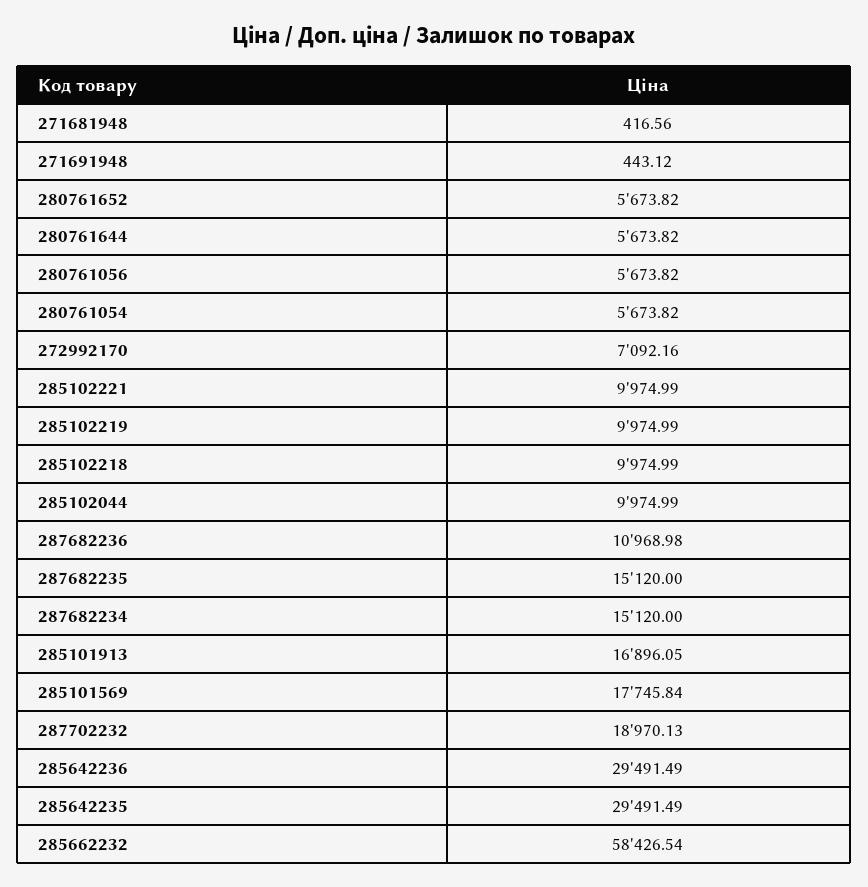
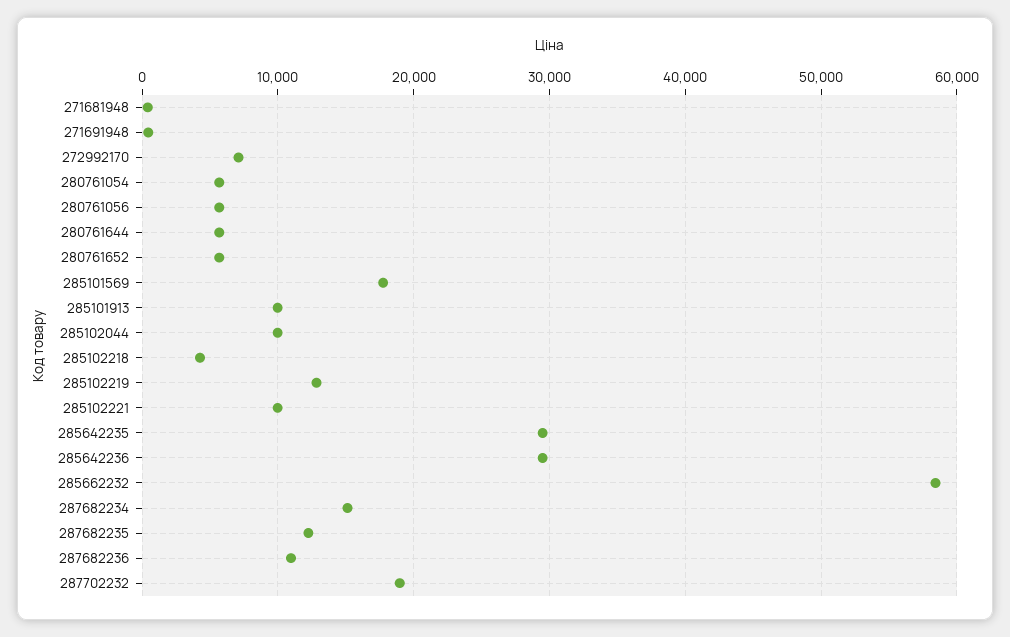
  {
    "271681948": 416.56,
    "271691948": 443.12,
    "280761652": 5673.82,
    "280761644": 5673.82,
    "280761056": 5673.82,
    "280761054": 5673.82,
    "272992170": 7092.16,
    "285102221": 9974.99,
-   "285102219": 9974.99,
+   "285102219": 13000,
-   "285102218": 9974.99,
+   "285102218": 4000,
    "285102044": 9974.99,
    "287682236": 10968.98,
-   "287682235": 15120,
+   "287682235": 12000,
    "287682234": 15120,
-   "285101913": 16896.05,
+   "285101913": 10000,
    "285101569": 17745.84,
    "287702232": 18970.13,
    "285642236": 29491.49,
    "285642235": 29491.49,
    "285662232": 58426.54
  }

